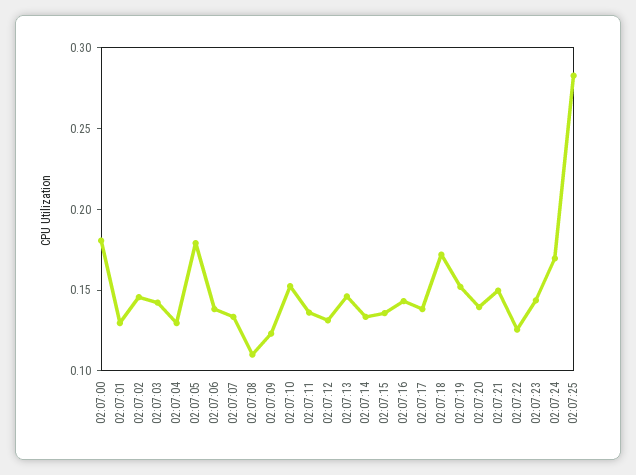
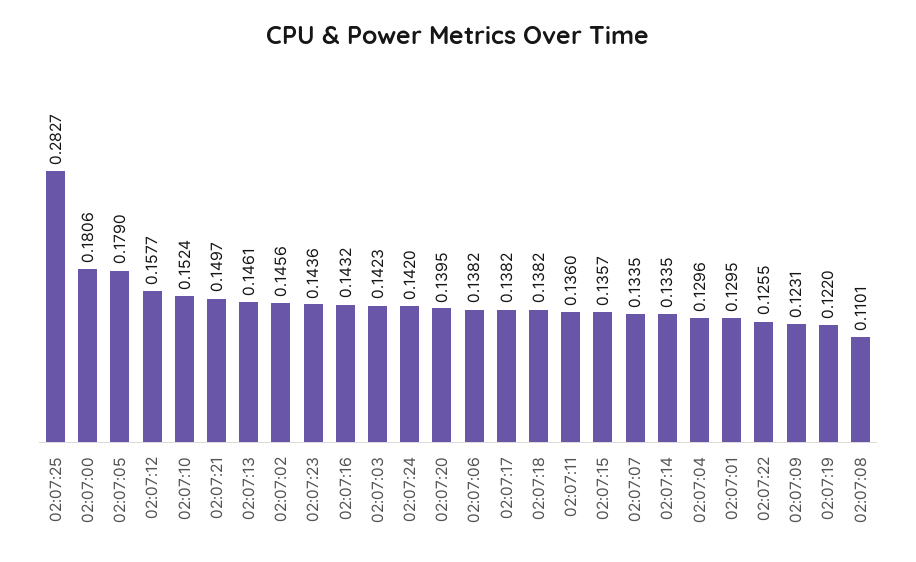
  {
    "02:07:00": 0.1806,
    "02:07:01": 0.1295,
    "02:07:02": 0.1456,
    "02:07:03": 0.1423,
    "02:07:04": 0.1296,
    "02:07:05": 0.179,
    "02:07:06": 0.1382,
    "02:07:07": 0.1335,
    "02:07:08": 0.1101,
    "02:07:09": 0.1231,
    "02:07:10": 0.1524,
    "02:07:11": 0.136,
-   "02:07:12": 0.13,
+   "02:07:12": 0.1577,
    "02:07:13": 0.1461,
    "02:07:14": 0.1335,
    "02:07:15": 0.1357,
    "02:07:16": 0.1432,
    "02:07:17": 0.1382,
-   "02:07:18": 0.17,
+   "02:07:18": 0.1382,
-   "02:07:19": 0.15,
+   "02:07:19": 0.122,
    "02:07:20": 0.1395,
    "02:07:21": 0.1497,
    "02:07:22": 0.1255,
    "02:07:23": 0.1436,
-   "02:07:24": 0.17,
+   "02:07:24": 0.142,
    "02:07:25": 0.2827
  }

